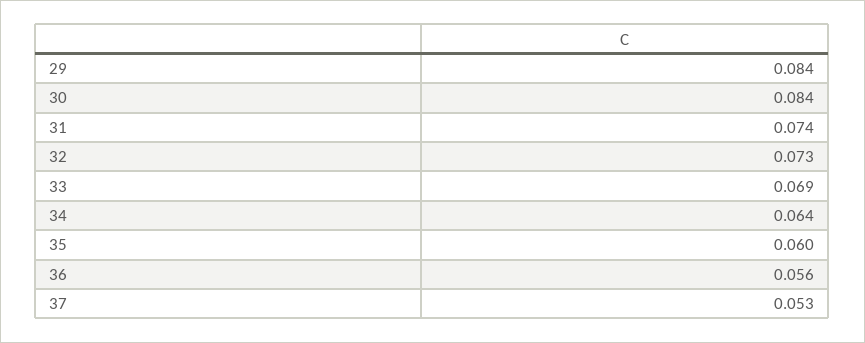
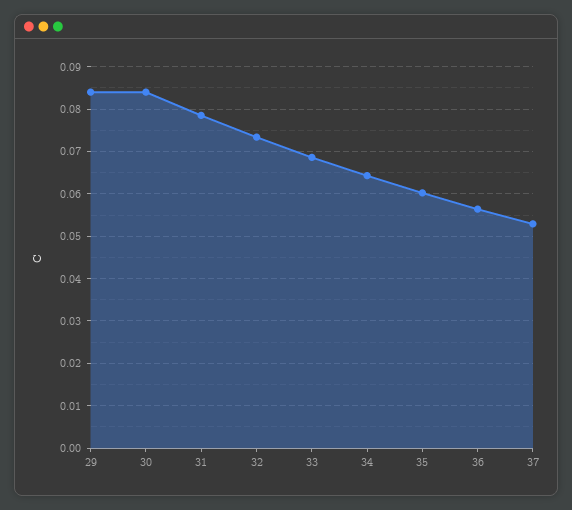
  {
    "29": 0.084,
    "30": 0.084,
-   "31": 0.074,
+   "31": 0.078,
    "32": 0.073,
    "33": 0.069,
    "34": 0.064,
    "35": 0.06,
    "36": 0.056,
    "37": 0.053
  }

